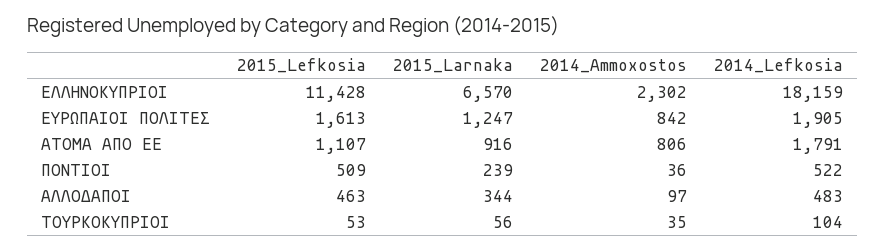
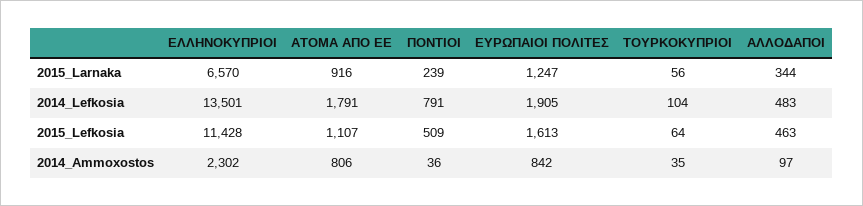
  {
    "2015_Lefkosia": {
      "ΕΛΛΗΝΟΚΥΠΡΙΟΙ": 11428,
      "ΕΥΡΩΠΑΙΟΙ ΠΟΛΙΤΕΣ": 1613,
      "ΑΤΟΜΑ ΑΠΟ ΕΕ": 1107,
      "ΠΟΝΤΙΟΙ": 509,
      "ΑΛΛΟΔΑΠΟΙ": 463,
-     "ΤΟΥΡΚΟΚΥΠΡΙΟΙ": 53
+     "ΤΟΥΡΚΟΚΥΠΡΙΟΙ": 64
    },
    "2015_Larnaka": {
      "ΕΛΛΗΝΟΚΥΠΡΙΟΙ": 6570,
      "ΕΥΡΩΠΑΙΟΙ ΠΟΛΙΤΕΣ": 1247,
      "ΑΤΟΜΑ ΑΠΟ ΕΕ": 916,
      "ΠΟΝΤΙΟΙ": 239,
      "ΑΛΛΟΔΑΠΟΙ": 344,
      "ΤΟΥΡΚΟΚΥΠΡΙΟΙ": 56
    },
    "2014_Ammoxostos": {
      "ΕΛΛΗΝΟΚΥΠΡΙΟΙ": 2302,
      "ΕΥΡΩΠΑΙΟΙ ΠΟΛΙΤΕΣ": 842,
      "ΑΤΟΜΑ ΑΠΟ ΕΕ": 806,
      "ΠΟΝΤΙΟΙ": 36,
      "ΑΛΛΟΔΑΠΟΙ": 97,
      "ΤΟΥΡΚΟΚΥΠΡΙΟΙ": 35
    },
    "2014_Lefkosia": {
-     "ΕΛΛΗΝΟΚΥΠΡΙΟΙ": 18159,
+     "ΕΛΛΗΝΟΚΥΠΡΙΟΙ": 13501,
      "ΕΥΡΩΠΑΙΟΙ ΠΟΛΙΤΕΣ": 1905,
      "ΑΤΟΜΑ ΑΠΟ ΕΕ": 1791,
-     "ΠΟΝΤΙΟΙ": 522,
+     "ΠΟΝΤΙΟΙ": 791,
      "ΑΛΛΟΔΑΠΟΙ": 483,
      "ΤΟΥΡΚΟΚΥΠΡΙΟΙ": 104
    }
  }

